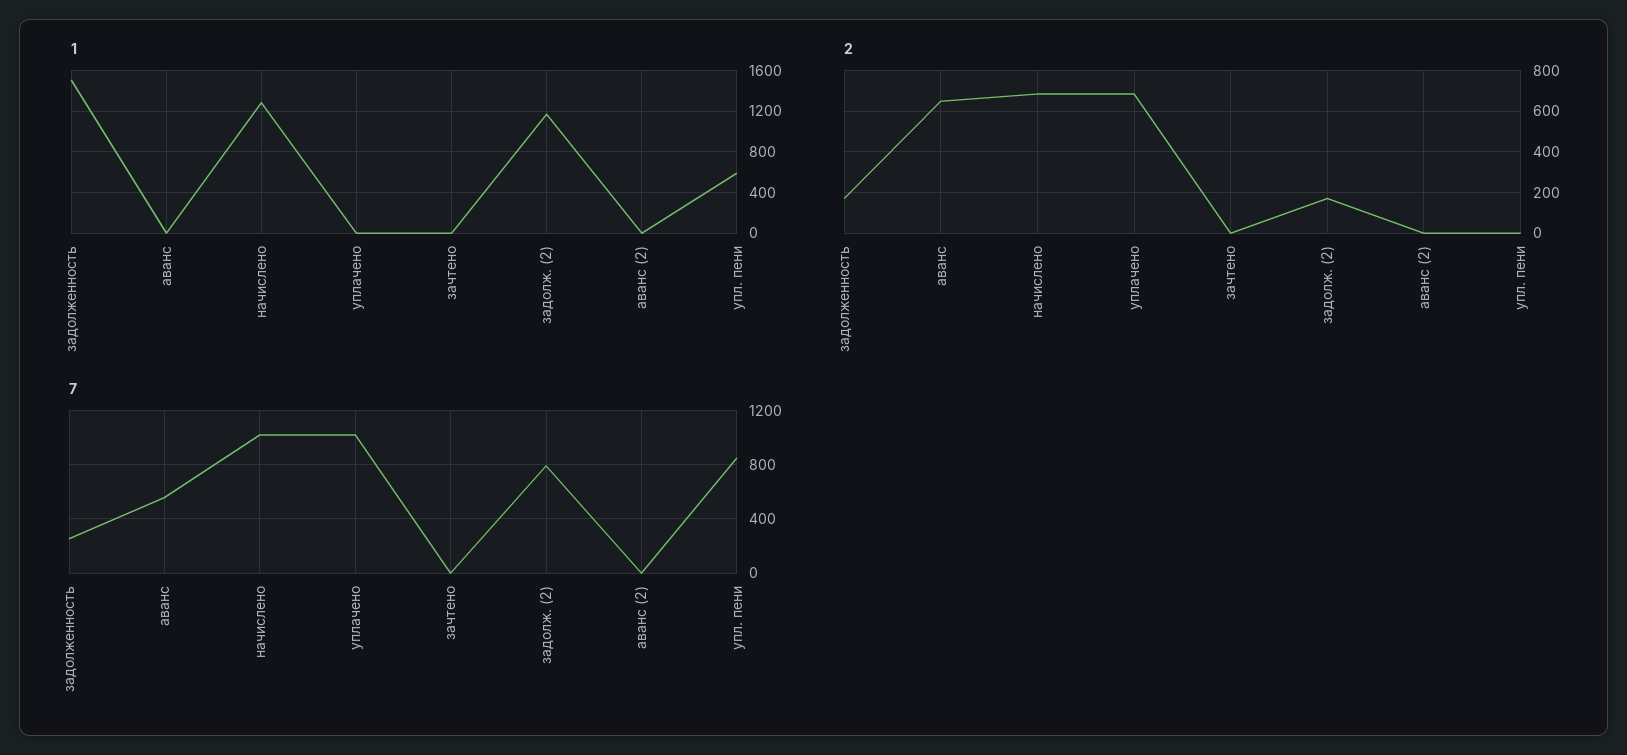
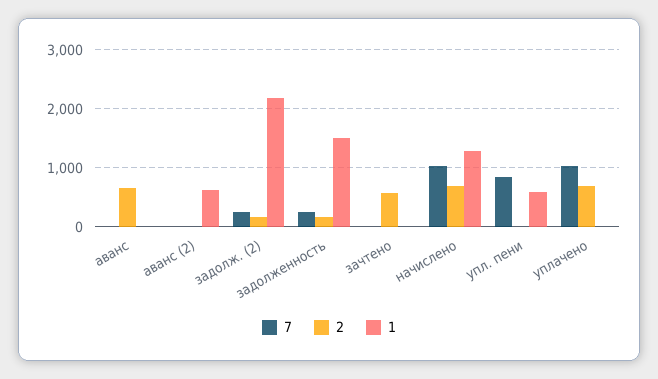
  {
    "1": {
      "задолженность": 1500,
      "аванс": 0,
      "начислено": 1300,
      "уплачено": 0,
      "зачтено": 0,
-     "задолж. (2)": 1200,
+     "задолж. (2)": 2200,
-     "аванс (2)": 0,
+     "аванс (2)": 600,
      "упл. пени": 600
    },
    "2": {
      "задолженность": 150,
      "аванс": 650,
      "начислено": 700,
      "уплачено": 700,
-     "зачтено": 0,
+     "зачтено": 600,
      "задолж. (2)": 150,
      "аванс (2)": 0,
      "упл. пени": 0
    },
    "7": {
      "задолженность": 250,
-     "аванс": 550,
+     "аванс": 0,
      "начислено": 1000,
      "уплачено": 1000,
      "зачтено": 0,
-     "задолж. (2)": 800,
+     "задолж. (2)": 200,
      "аванс (2)": 0,
      "упл. пени": 850
    }
  }

